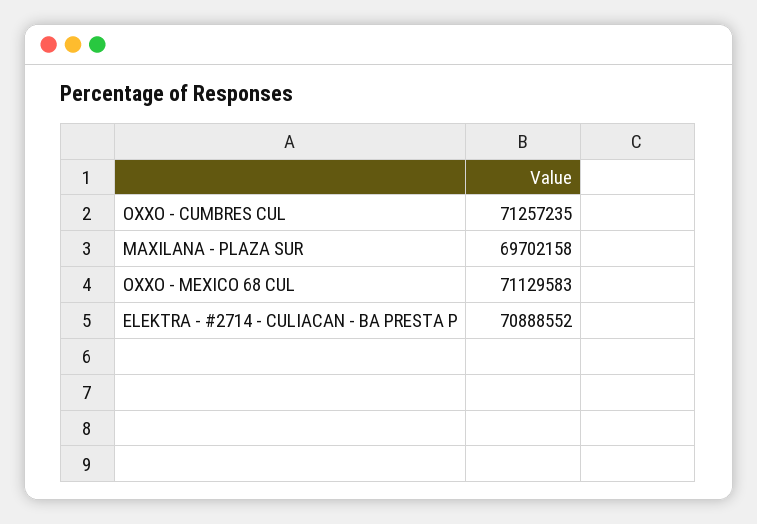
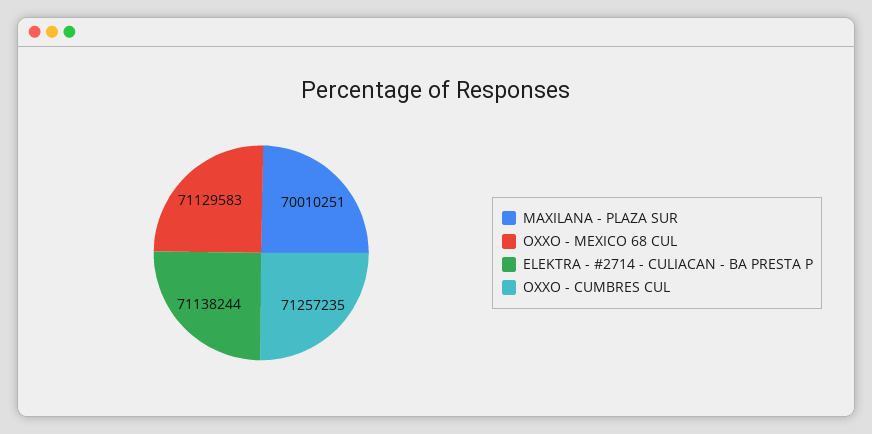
  {
    "OXXO - CUMBRES CUL": 71257235,
-   "MAXILANA - PLAZA SUR": 69702158,
+   "MAXILANA - PLAZA SUR": 70010251,
    "OXXO - MEXICO 68 CUL": 71129583,
-   "ELEKTRA - #2714 - CULIACAN - BA PRESTA P": 70888552
+   "ELEKTRA - #2714 - CULIACAN - BA PRESTA P": 71138244
  }

